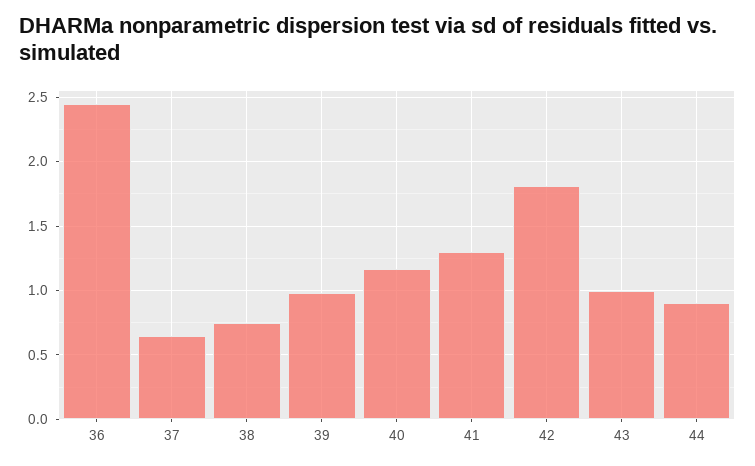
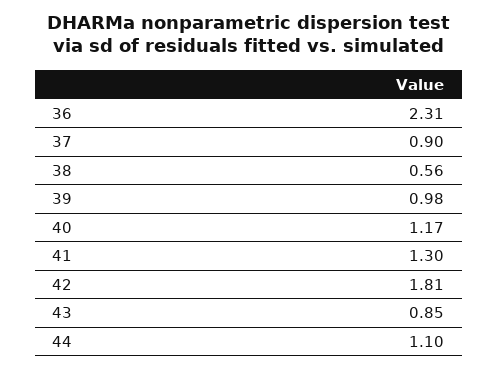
  {
-   "36": 2.45,
+   "36": 2.31,
-   "37": 0.65,
+   "37": 0.9,
-   "38": 0.75,
+   "38": 0.56,
    "39": 0.98,
    "40": 1.17,
    "41": 1.3,
    "42": 1.81,
-   "43": 1,
+   "43": 0.85,
-   "44": 0.9
+   "44": 1.1
  }

